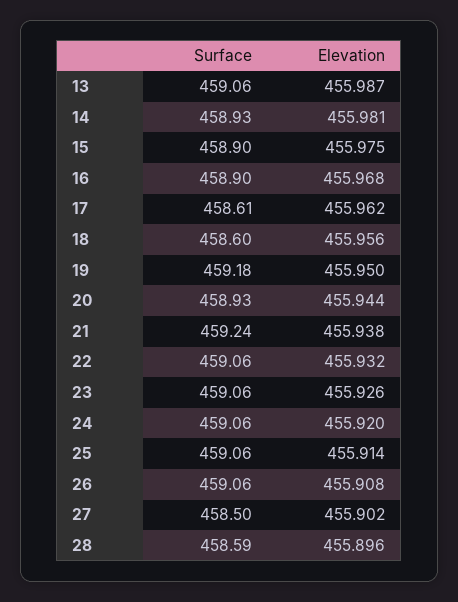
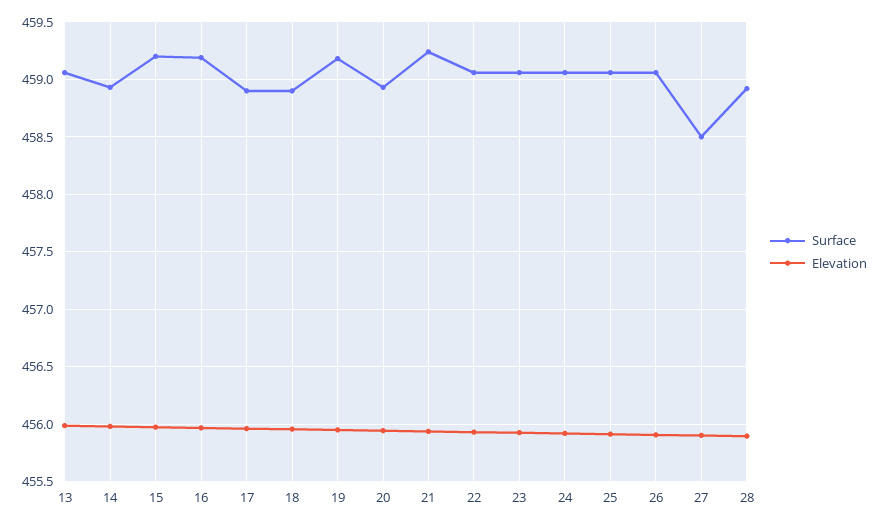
  {
    "Surface": {
      "13": 459.06,
      "14": 458.93,
-     "15": 458.9,
+     "15": 459.2,
-     "16": 458.9,
+     "16": 459.2,
-     "17": 458.61,
+     "17": 458.9,
-     "18": 458.6,
+     "18": 458.9,
      "19": 459.18,
      "20": 458.93,
      "21": 459.24,
      "22": 459.06,
      "23": 459.06,
      "24": 459.06,
      "25": 459.06,
      "26": 459.06,
      "27": 458.5,
-     "28": 458.59
+     "28": 458.9
    },
    "Elevation": {
      "13": 455.987,
      "14": 455.981,
      "15": 455.975,
      "16": 455.968,
      "17": 455.962,
      "18": 455.956,
      "19": 455.95,
      "20": 455.944,
      "21": 455.938,
      "22": 455.932,
      "23": 455.926,
      "24": 455.92,
      "25": 455.914,
      "26": 455.908,
      "27": 455.902,
      "28": 455.896
    }
  }

